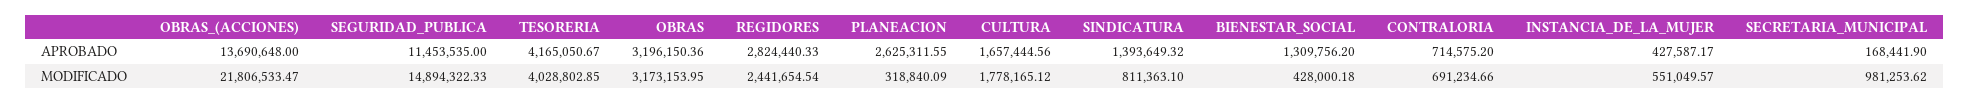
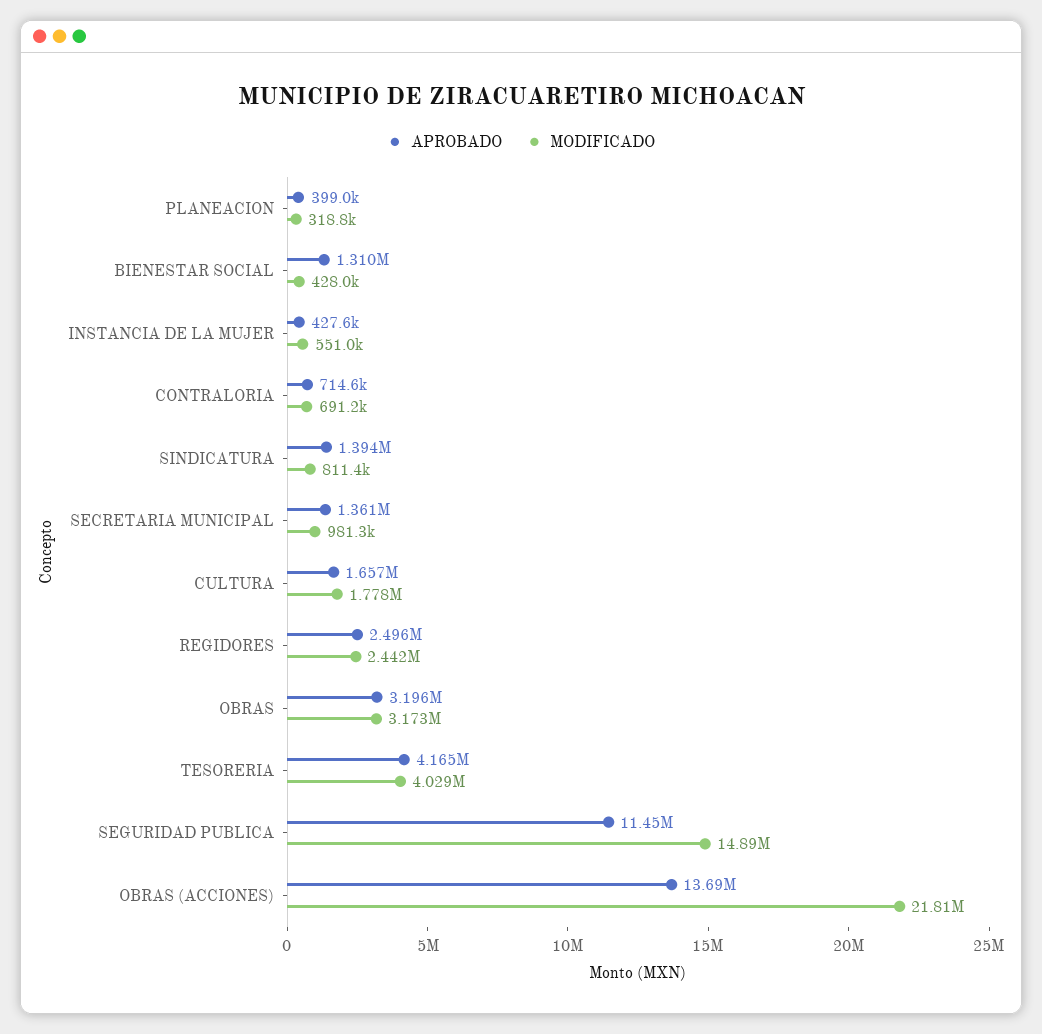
  {
    "APROBADO": {
      "OBRAS_(ACCIONES)": 13690648,
      "SEGURIDAD_PUBLICA": 11453535,
      "TESORERIA": 4165050.67,
      "OBRAS": 3196150.36,
-     "REGIDORES": 2824440.33,
+     "REGIDORES": 2496000,
-     "PLANEACION": 2625311.55,
+     "PLANEACION": 399000,
      "CULTURA": 1657444.56,
      "SINDICATURA": 1393649.32,
      "BIENESTAR_SOCIAL": 1309756.2,
      "CONTRALORIA": 714575.2,
      "INSTANCIA_DE_LA_MUJER": 427587.17,
-     "SECRETARIA_MUNICIPAL": 168441.9
+     "SECRETARIA_MUNICIPAL": 1361000
    },
    "MODIFICADO": {
      "OBRAS_(ACCIONES)": 21806533.47,
      "SEGURIDAD_PUBLICA": 14894322.33,
      "TESORERIA": 4028802.85,
      "OBRAS": 3173153.95,
      "REGIDORES": 2441654.54,
      "PLANEACION": 318840.09,
      "CULTURA": 1778165.12,
      "SINDICATURA": 811363.1,
      "BIENESTAR_SOCIAL": 428000.18,
      "CONTRALORIA": 691234.66,
      "INSTANCIA_DE_LA_MUJER": 551049.57,
      "SECRETARIA_MUNICIPAL": 981253.62
    }
  }

